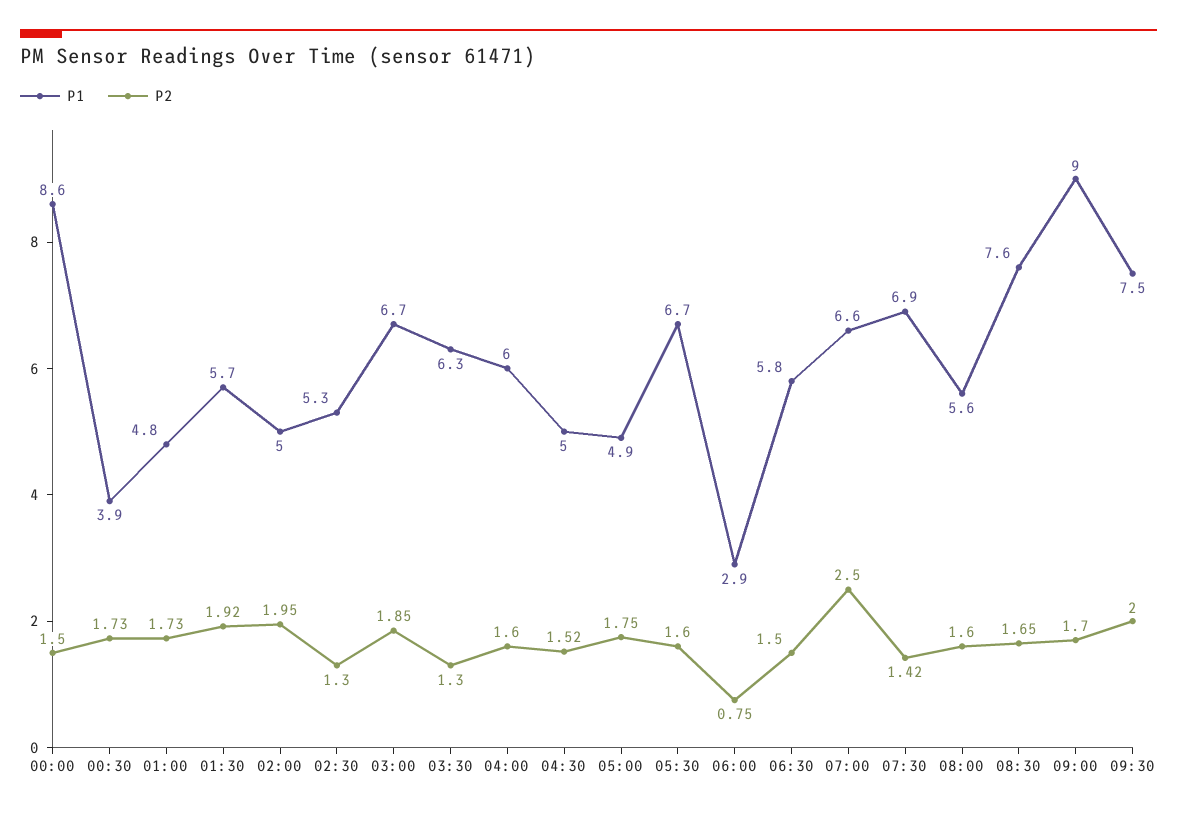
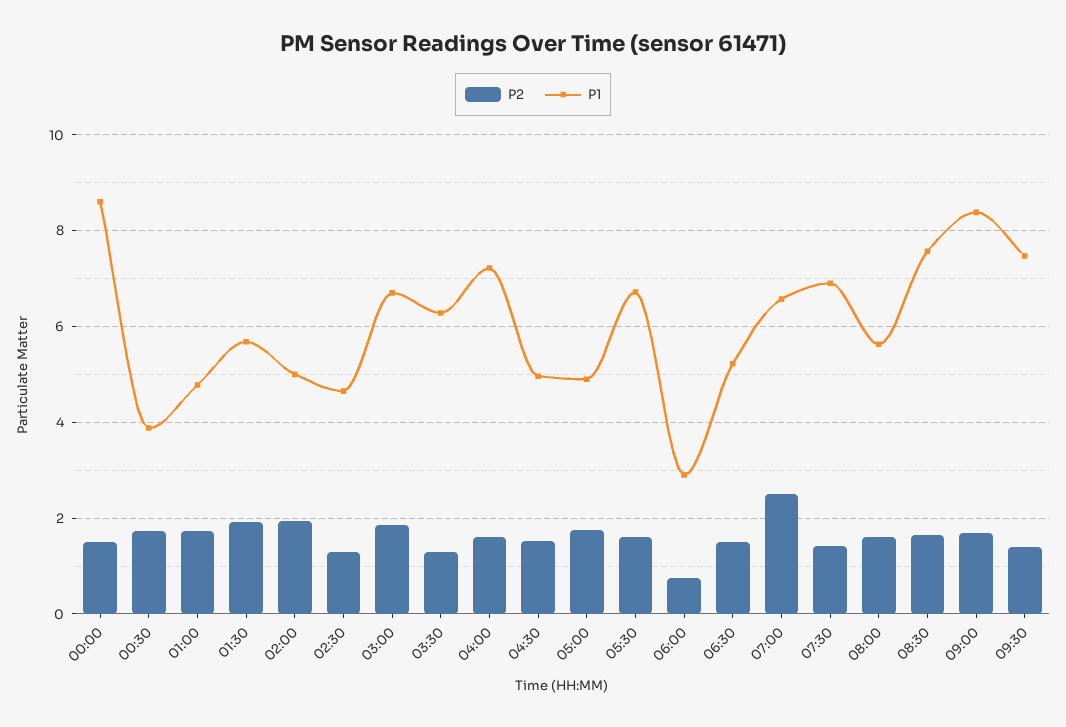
  {
    "P1": {
      "00:00": 8.6,
      "00:30": 3.9,
      "01:00": 4.8,
      "01:30": 5.7,
      "02:00": 5,
-     "02:30": 5.3,
+     "02:30": 4.6,
      "03:00": 6.7,
      "03:30": 6.3,
-     "04:00": 6,
+     "04:00": 7.2,
      "04:30": 5,
      "05:00": 4.9,
      "05:30": 6.7,
      "06:00": 2.9,
-     "06:30": 5.8,
+     "06:30": 5.2,
      "07:00": 6.6,
      "07:30": 6.9,
      "08:00": 5.6,
      "08:30": 7.6,
-     "09:00": 9,
+     "09:00": 8.4,
      "09:30": 7.5
    },
    "P2": {
      "00:00": 1.5,
      "00:30": 1.73,
      "01:00": 1.73,
      "01:30": 1.92,
      "02:00": 1.95,
      "02:30": 1.3,
      "03:00": 1.85,
      "03:30": 1.3,
      "04:00": 1.6,
      "04:30": 1.52,
      "05:00": 1.75,
      "05:30": 1.6,
      "06:00": 0.75,
      "06:30": 1.5,
      "07:00": 2.5,
      "07:30": 1.42,
      "08:00": 1.6,
      "08:30": 1.65,
      "09:00": 1.7,
-     "09:30": 2
+     "09:30": 1.4
    }
  }

